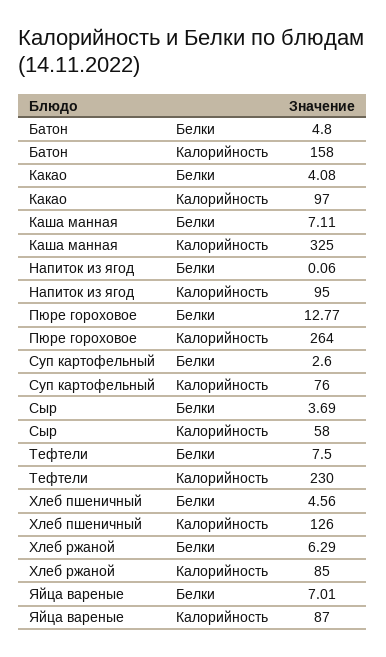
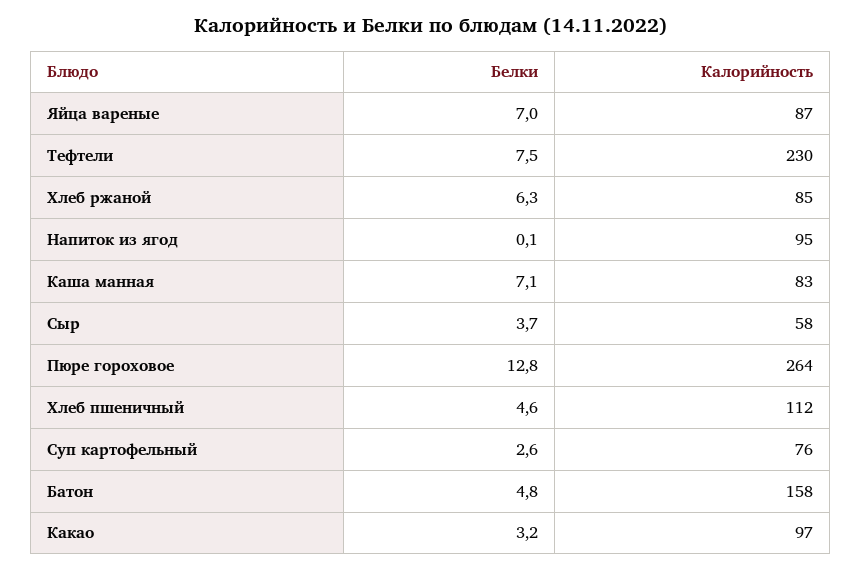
  {
    "Батон": {
      "Белки": 4.8,
      "Калорийность": 158
    },
    "Какао": {
-     "Белки": 4.08,
+     "Белки": 3.2,
      "Калорийность": 97
    },
    "Каша манная": {
      "Белки": 7.11,
-     "Калорийность": 325
+     "Калорийность": 83
    },
    "Напиток из ягод": {
      "Белки": 0.06,
      "Калорийность": 95
    },
    "Пюре гороховое": {
      "Белки": 12.77,
      "Калорийность": 264
    },
    "Суп картофельный": {
      "Белки": 2.6,
      "Калорийность": 76
    },
    "Сыр": {
      "Белки": 3.69,
      "Калорийность": 58
    },
    "Тефтели": {
      "Белки": 7.5,
      "Калорийность": 230
    },
    "Хлеб пшеничный": {
      "Белки": 4.56,
-     "Калорийность": 126
+     "Калорийность": 112
    },
    "Хлеб ржаной": {
      "Белки": 6.29,
      "Калорийность": 85
    },
    "Яйца вареные": {
      "Белки": 7.01,
      "Калорийность": 87
    }
  }

